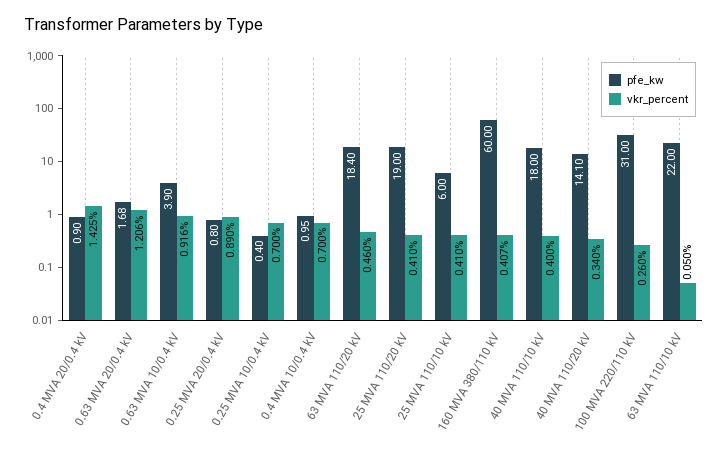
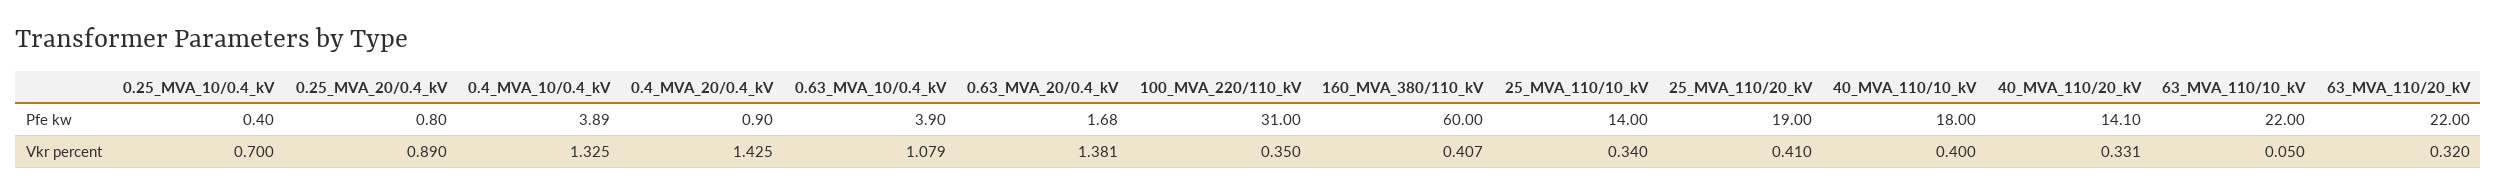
  {
    "pfe_kw": {
      "0.4 MVA 20/0.4 kV": 0.9,
      "0.63 MVA 20/0.4 kV": 1.68,
      "0.63 MVA 10/0.4 kV": 3.9,
      "0.25 MVA 20/0.4 kV": 0.8,
      "0.25 MVA 10/0.4 kV": 0.4,
-     "0.4 MVA 10/0.4 kV": 0.95,
+     "0.4 MVA 10/0.4 kV": 3.89,
-     "63 MVA 110/20 kV": 18.4,
+     "63 MVA 110/20 kV": 22,
      "25 MVA 110/20 kV": 19,
-     "25 MVA 110/10 kV": 6,
+     "25 MVA 110/10 kV": 14,
      "160 MVA 380/110 kV": 60,
      "40 MVA 110/10 kV": 18,
      "40 MVA 110/20 kV": 14.1,
      "100 MVA 220/110 kV": 31,
      "63 MVA 110/10 kV": 22
    },
    "vkr_percent": {
      "0.4 MVA 20/0.4 kV": 1.425,
-     "0.63 MVA 20/0.4 kV": 1.206,
+     "0.63 MVA 20/0.4 kV": 1.381,
-     "0.63 MVA 10/0.4 kV": 0.916,
+     "0.63 MVA 10/0.4 kV": 1.079,
      "0.25 MVA 20/0.4 kV": 0.89,
      "0.25 MVA 10/0.4 kV": 0.7,
-     "0.4 MVA 10/0.4 kV": 0.7,
+     "0.4 MVA 10/0.4 kV": 1.325,
-     "63 MVA 110/20 kV": 0.46,
+     "63 MVA 110/20 kV": 0.32,
      "25 MVA 110/20 kV": 0.41,
-     "25 MVA 110/10 kV": 0.41,
+     "25 MVA 110/10 kV": 0.34,
      "160 MVA 380/110 kV": 0.407,
      "40 MVA 110/10 kV": 0.4,
-     "40 MVA 110/20 kV": 0.34,
+     "40 MVA 110/20 kV": 0.331,
-     "100 MVA 220/110 kV": 0.26,
+     "100 MVA 220/110 kV": 0.35,
      "63 MVA 110/10 kV": 0.05
    }
  }

